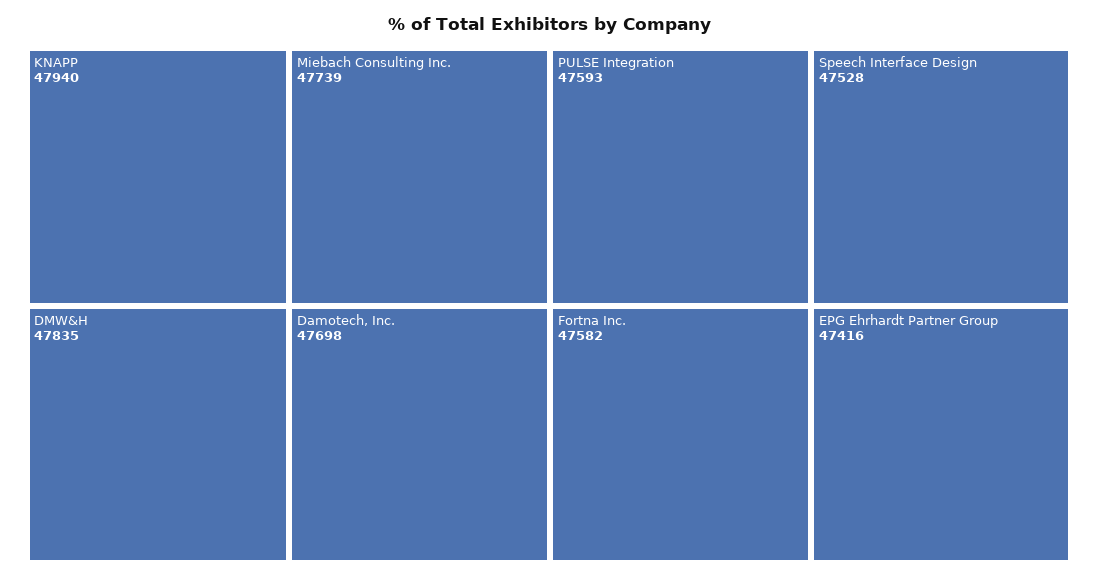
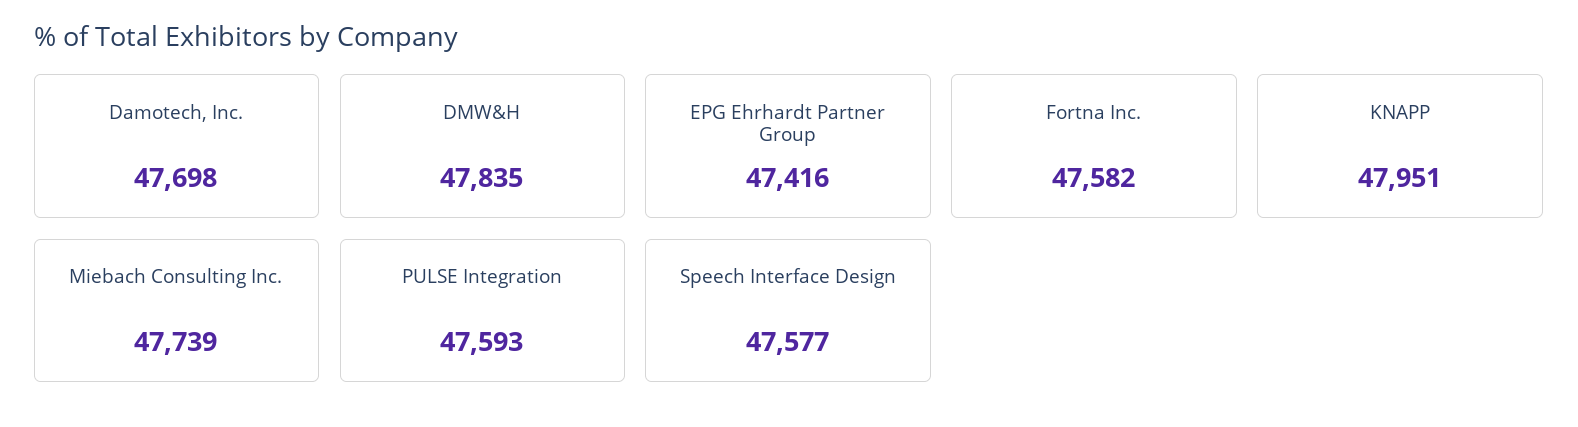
  {
-   "KNAPP": 47940,
+   "KNAPP": 47951,
    "DMW&H": 47835,
    "Miebach Consulting Inc.": 47739,
    "Damotech, Inc.": 47698,
    "PULSE Integration": 47593,
    "Fortna Inc.": 47582,
-   "Speech Interface Design": 47528,
+   "Speech Interface Design": 47577,
    "EPG Ehrhardt Partner Group": 47416
  }

